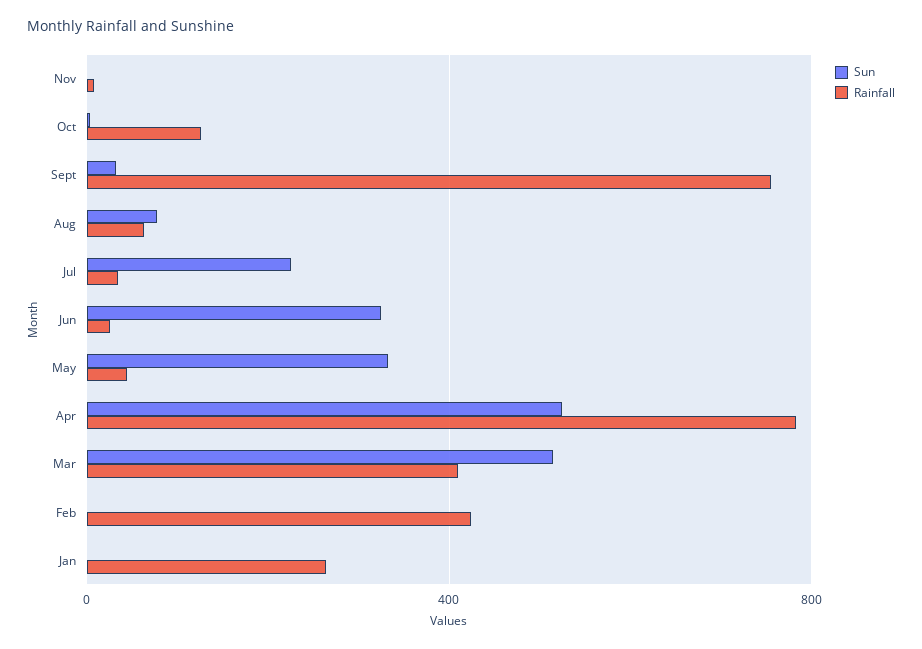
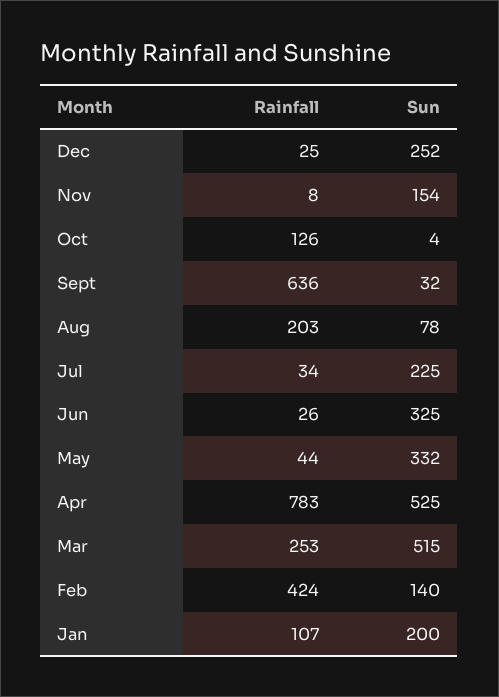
  {
    "Sun": {
-     "Nov": 0,
+     "Nov": 154,
      "Oct": 4,
      "Sept": 32,
      "Aug": 78,
      "Jul": 225,
      "Jun": 325,
      "May": 332,
      "Apr": 525,
      "Mar": 515,
-     "Feb": 0,
+     "Feb": 140,
-     "Jan": 0
+     "Jan": 200,
+     "Dec": 252
    },
    "Rainfall": {
      "Nov": 8,
      "Oct": 126,
-     "Sept": 750,
+     "Sept": 636,
-     "Aug": 50,
+     "Aug": 203,
      "Jul": 34,
      "Jun": 26,
      "May": 44,
      "Apr": 783,
-     "Mar": 400,
+     "Mar": 253,
      "Feb": 424,
-     "Jan": 250
+     "Jan": 107,
+     "Dec": 25
    }
  }

